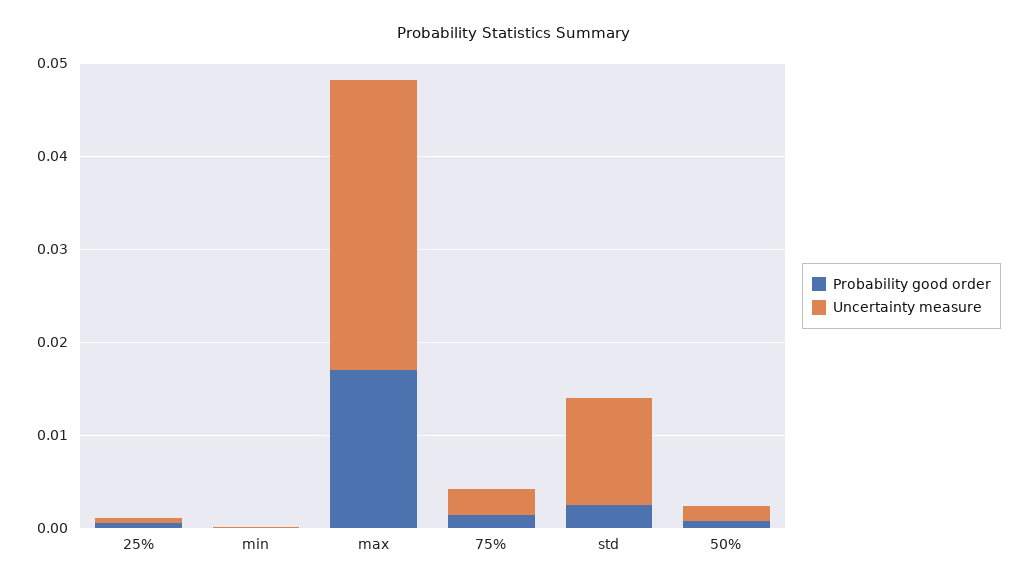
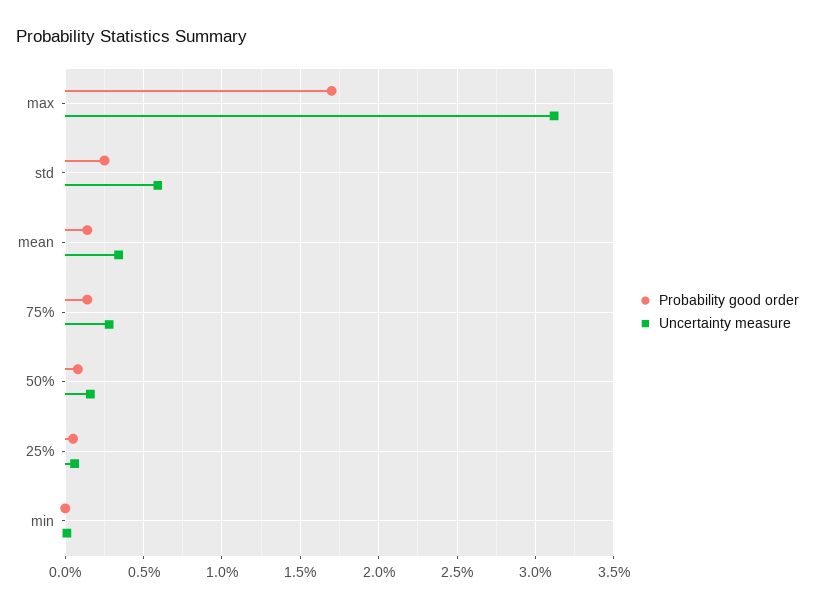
  {
    "Probability good order": {
      "25%": 0.0005,
      "min": 0,
      "max": 0.017,
      "75%": 0.0015,
      "std": 0.0025,
-     "50%": 0.001
+     "50%": 0.001,
+     "mean": 0.0015
    },
    "Uncertainty measure": {
      "25%": 0.0005,
      "min": 0,
      "max": 0.031,
      "75%": 0.003,
-     "std": 0.012,
+     "std": 0.006,
-     "50%": 0.0015
+     "50%": 0.0015,
+     "mean": 0.0035
    }
  }

